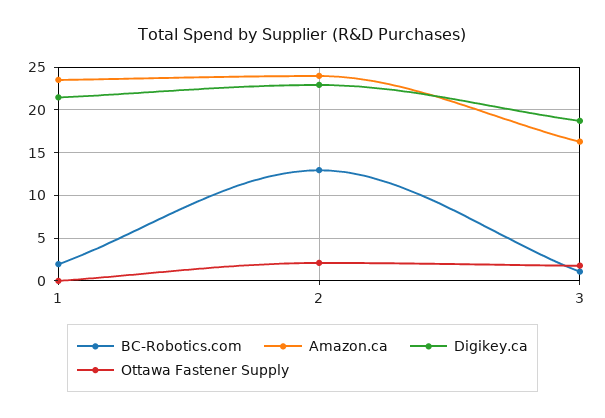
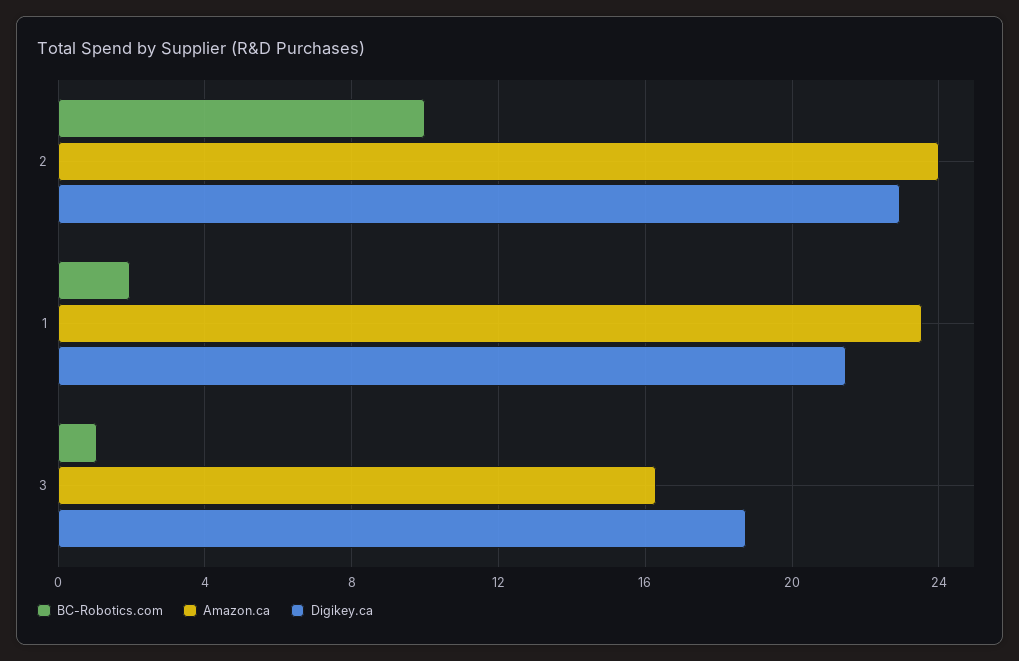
  {
    "BC-Robotics.com": {
      "1": 2,
-     "2": 13,
+     "2": 10,
      "3": 1
    },
    "Amazon.ca": {
      "1": 23.5,
      "2": 24,
      "3": 16.5
    },
    "Digikey.ca": {
      "1": 21.5,
      "2": 23,
      "3": 18.5
-   },
+   }
-   "Ottawa Fastener Supply": {
-     "1": 0,
-     "2": 2,
-     "3": 2
-   }
  }

